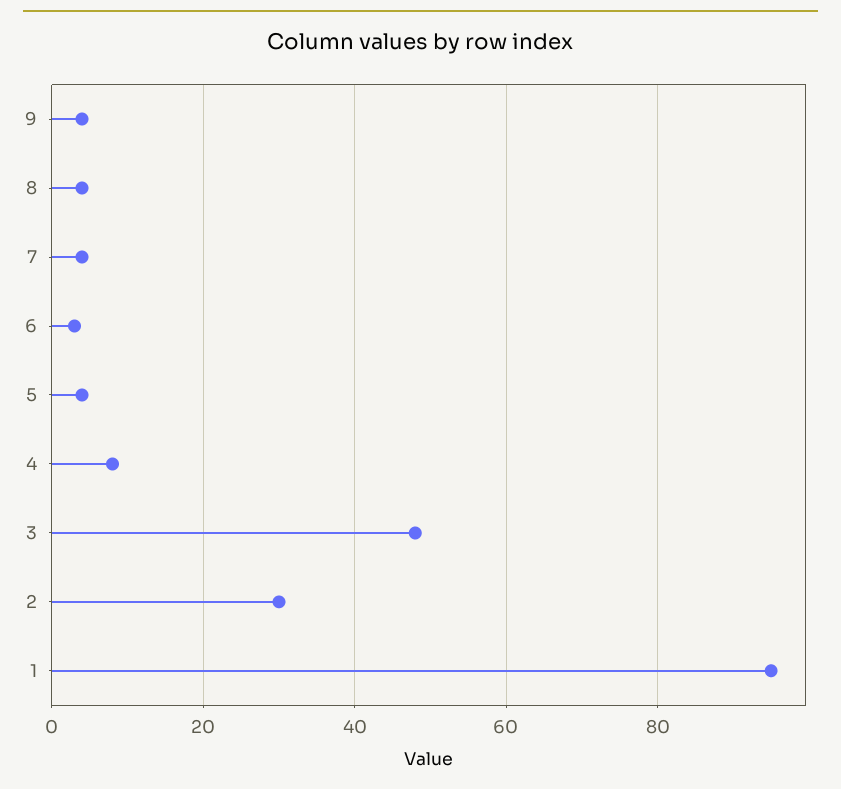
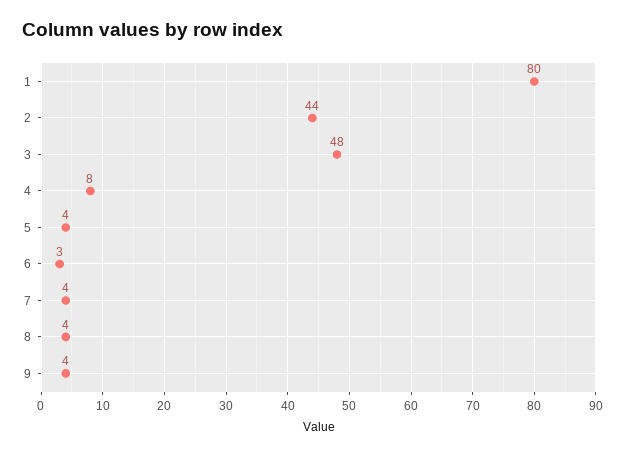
  {
    "9": 4,
    "8": 4,
    "7": 4,
    "6": 3,
    "5": 4,
    "4": 8,
    "3": 48,
-   "2": 30,
+   "2": 44,
-   "1": 95
+   "1": 80
  }

